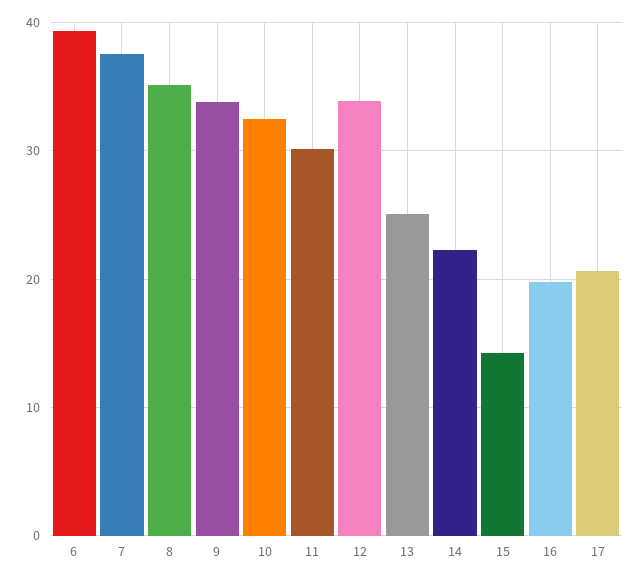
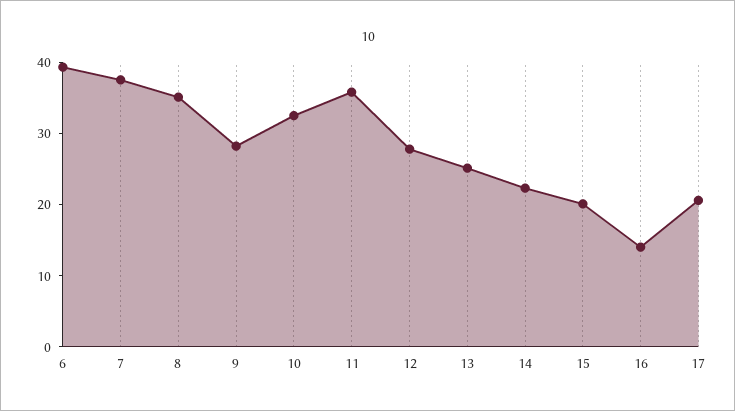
  {
    "6": 39,
    "7": 38,
    "8": 35,
-   "9": 34,
+   "9": 28,
    "10": 33,
-   "11": 30,
+   "11": 36,
-   "12": 34,
+   "12": 28,
    "13": 25,
    "14": 22,
-   "15": 14,
+   "15": 20,
-   "16": 20,
+   "16": 14,
    "17": 21
  }

